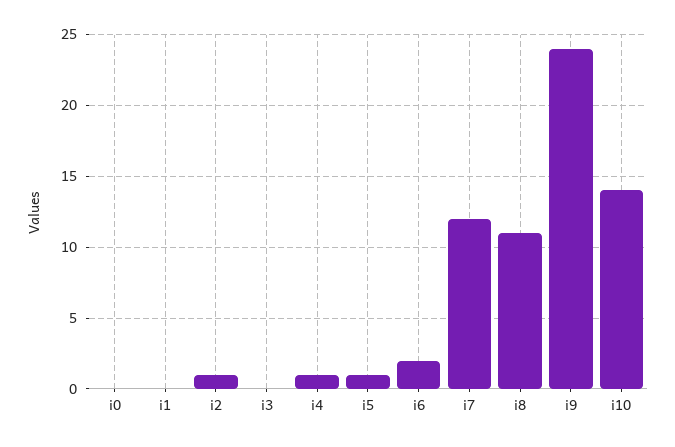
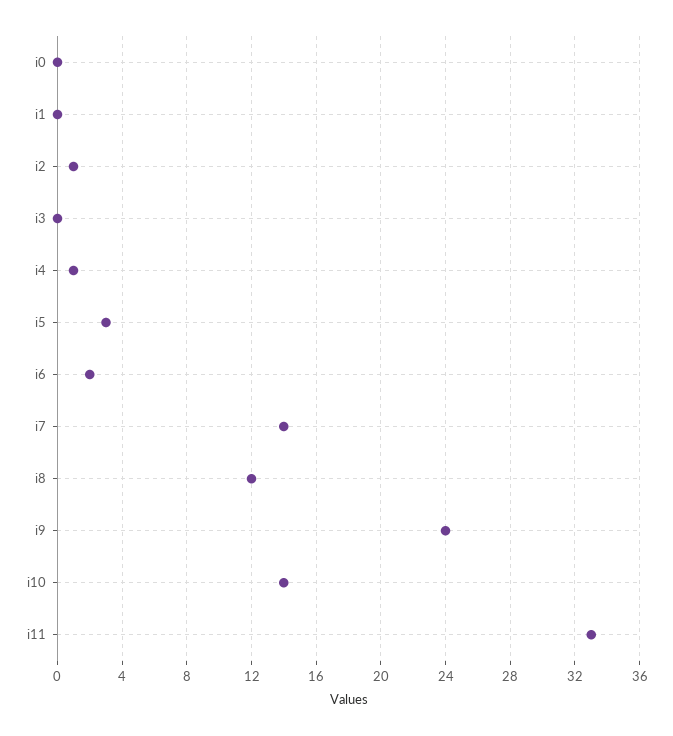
  {
    "i0": 0,
    "i1": 0,
    "i2": 1,
    "i3": 0,
    "i4": 1,
-   "i5": 1,
+   "i5": 3,
    "i6": 2,
-   "i7": 12,
+   "i7": 14,
-   "i8": 11,
+   "i8": 12,
    "i9": 24,
-   "i10": 14
+   "i10": 14,
+   "i11": 33
  }

